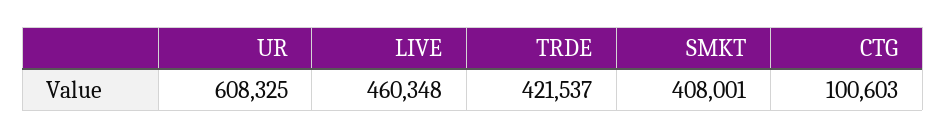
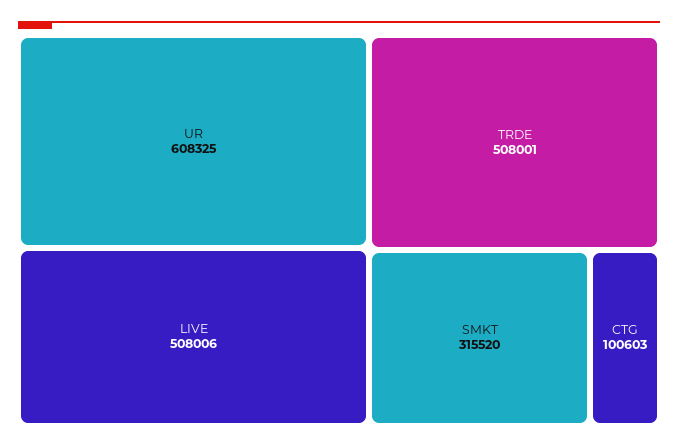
  {
    "UR": 608325,
-   "LIVE": 460348,
+   "LIVE": 508006,
-   "TRDE": 421537,
+   "TRDE": 508001,
-   "SMKT": 408001,
+   "SMKT": 315520,
    "CTG": 100603
  }

